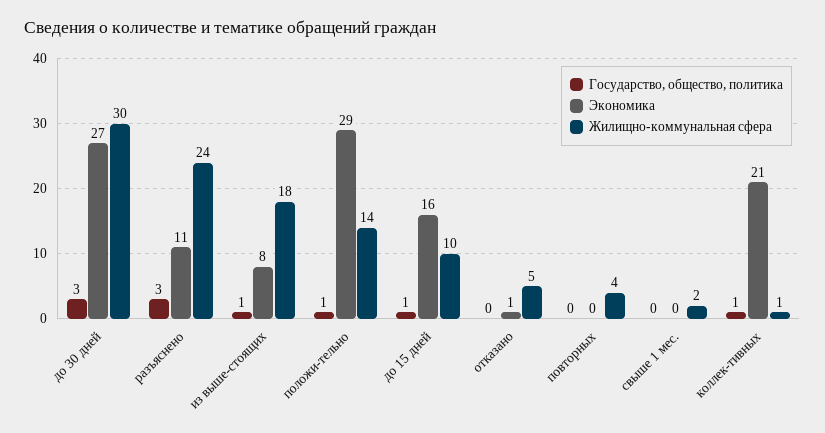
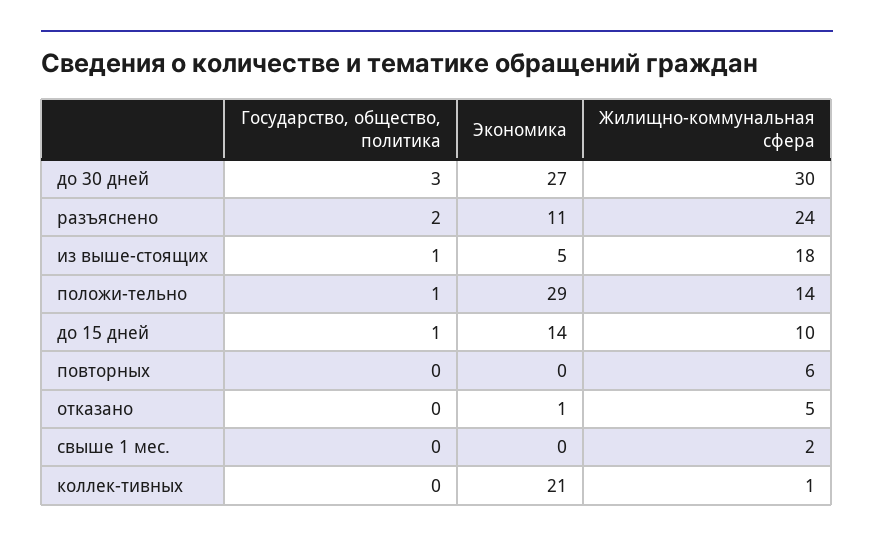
  {
    "Государство, общество, политика": {
      "до 30 дней": 3,
-     "разъяснено": 3,
+     "разъяснено": 2,
      "из выше-стоящих": 1,
      "положи-тельно": 1,
      "до 15 дней": 1,
      "отказано": 0,
      "повторных": 0,
      "свыше 1 мес.": 0,
-     "коллек-тивных": 1
+     "коллек-тивных": 0
    },
    "Экономика": {
      "до 30 дней": 27,
      "разъяснено": 11,
-     "из выше-стоящих": 8,
+     "из выше-стоящих": 5,
      "положи-тельно": 29,
-     "до 15 дней": 16,
+     "до 15 дней": 14,
      "отказано": 1,
      "повторных": 0,
      "свыше 1 мес.": 0,
      "коллек-тивных": 21
    },
    "Жилищно-коммунальная сфера": {
      "до 30 дней": 30,
      "разъяснено": 24,
      "из выше-стоящих": 18,
      "положи-тельно": 14,
      "до 15 дней": 10,
      "отказано": 5,
-     "повторных": 4,
+     "повторных": 6,
      "свыше 1 мес.": 2,
      "коллек-тивных": 1
    }
  }

